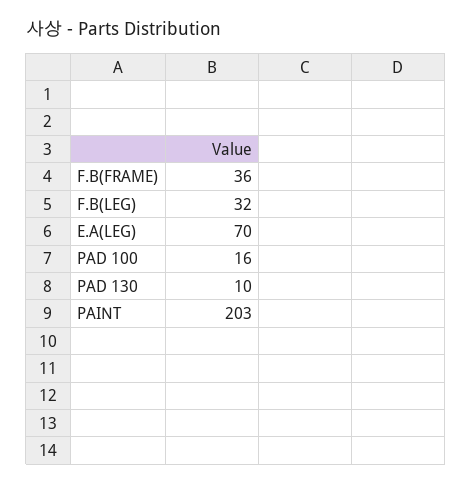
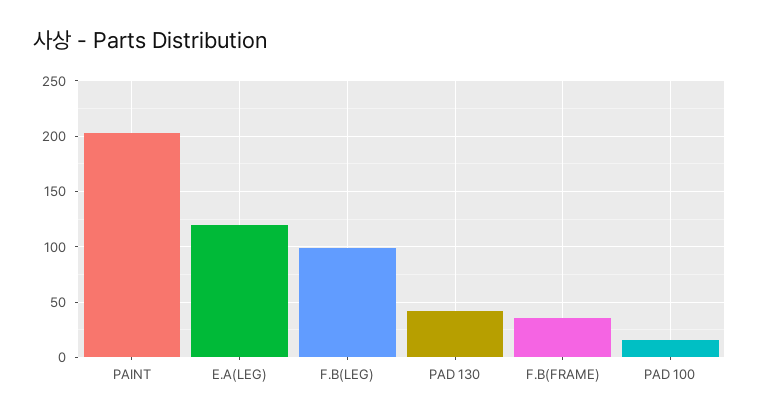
  {
    "F.B(FRAME)": 36,
-   "F.B(LEG)": 32,
+   "F.B(LEG)": 100,
-   "E.A(LEG)": 70,
+   "E.A(LEG)": 120,
    "PAD 100": 16,
-   "PAD 130": 10,
+   "PAD 130": 40,
    "PAINT": 203
  }

